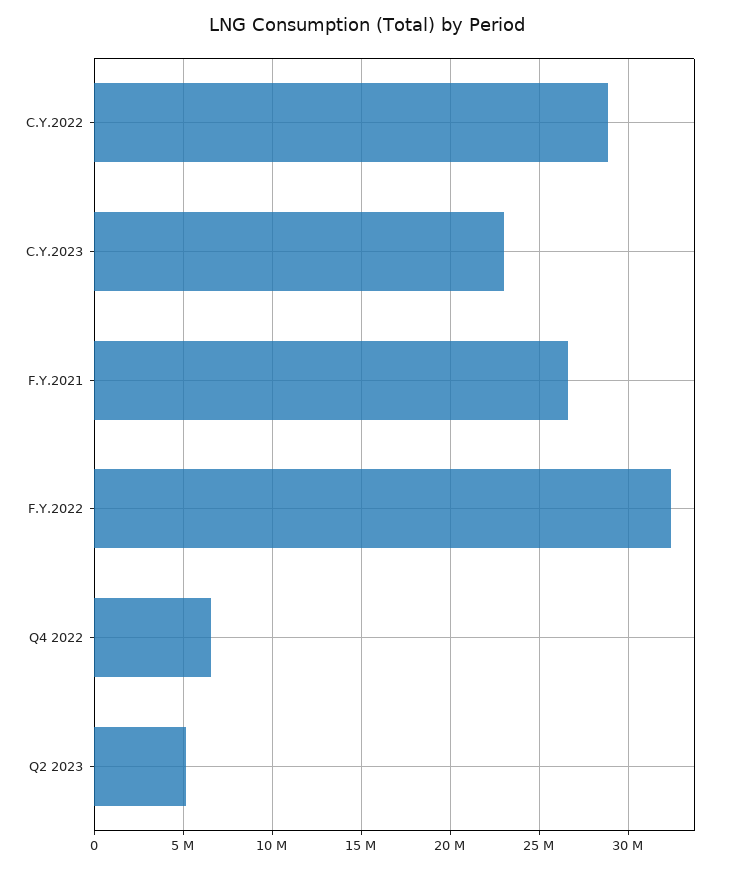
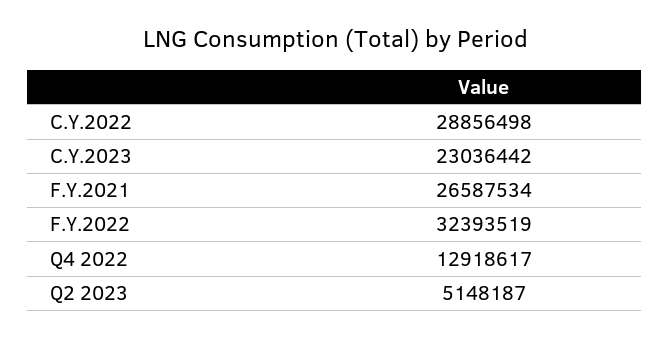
  {
    "C.Y.2022": 28856498,
    "C.Y.2023": 23036442,
    "F.Y.2021": 26587534,
    "F.Y.2022": 32393519,
-   "Q4 2022": 6500000,
+   "Q4 2022": 12918617,
    "Q2 2023": 5148187
  }

